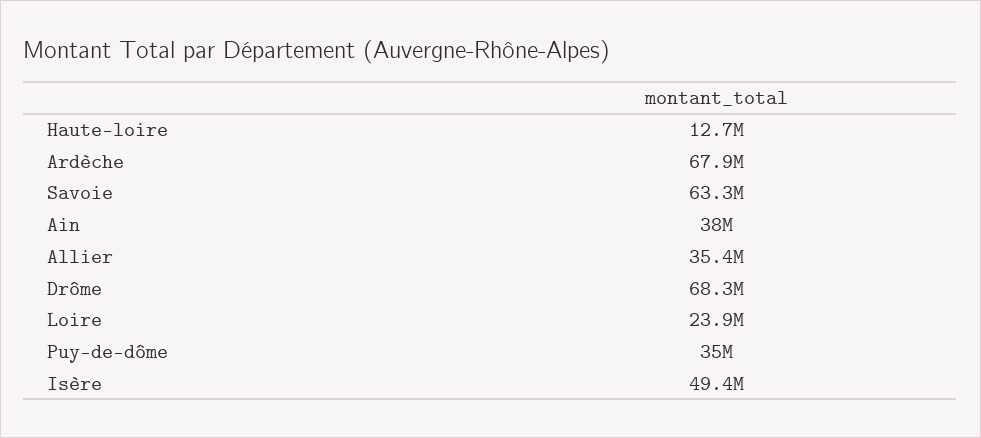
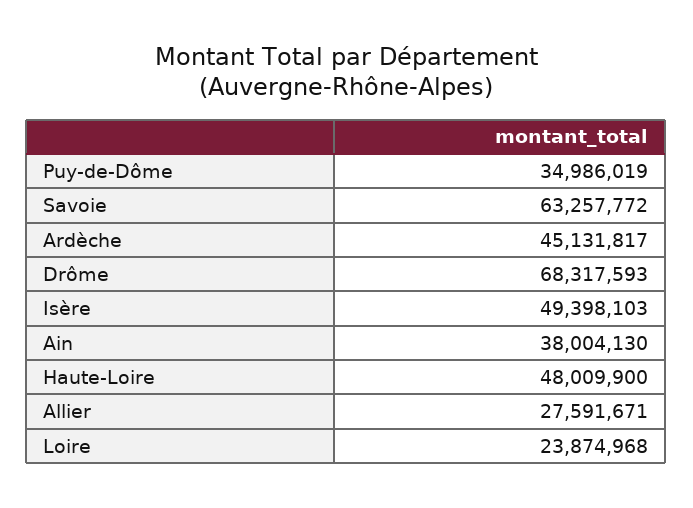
  {
-   "Haute-loire": 12700000,
+   "Haute-loire": 48009900,
-   "Ardèche": 67900000,
+   "Ardèche": 45131817,
    "Savoie": 63257772,
    "Ain": 38004130,
-   "Allier": 35400000,
+   "Allier": 27591671,
    "Drôme": 68317593,
    "Loire": 23874968,
    "Puy-de-dôme": 34986019,
    "Isère": 49398103
  }

